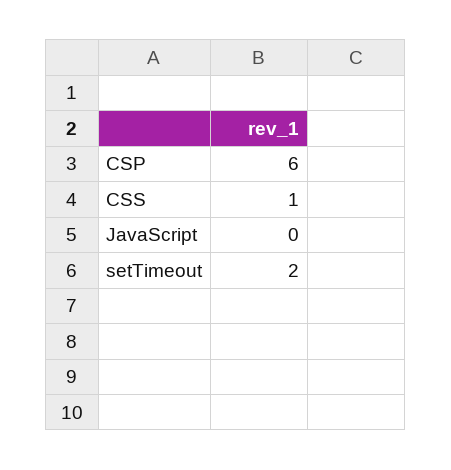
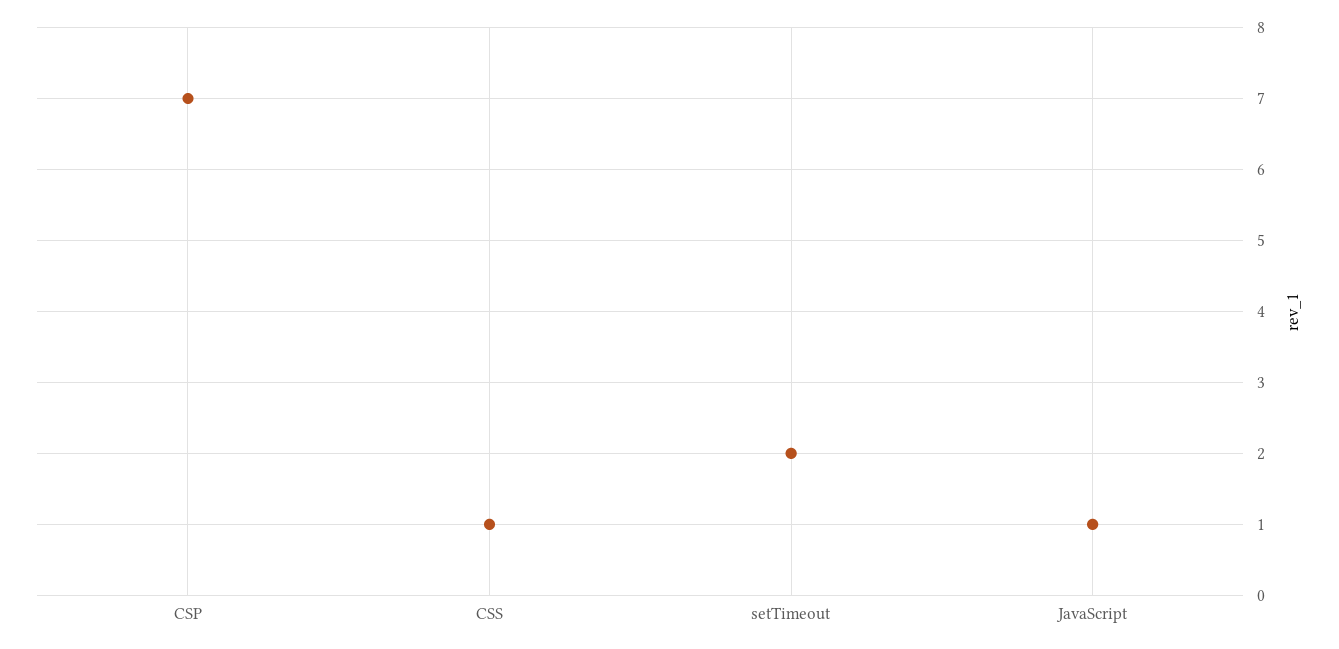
  {
-   "CSP": 6,
+   "CSP": 7,
    "CSS": 1,
-   "JavaScript": 0,
+   "JavaScript": 1,
    "setTimeout": 2
  }

